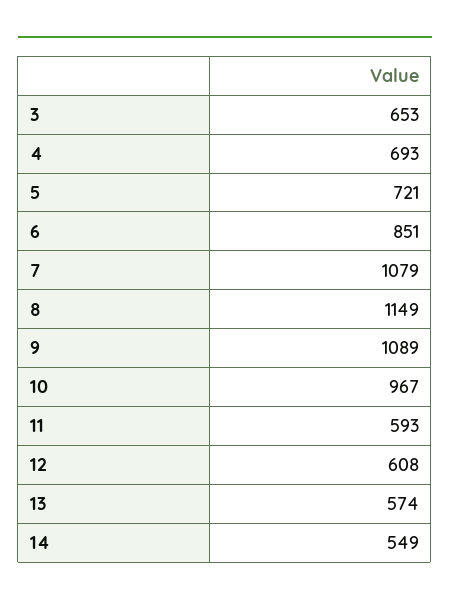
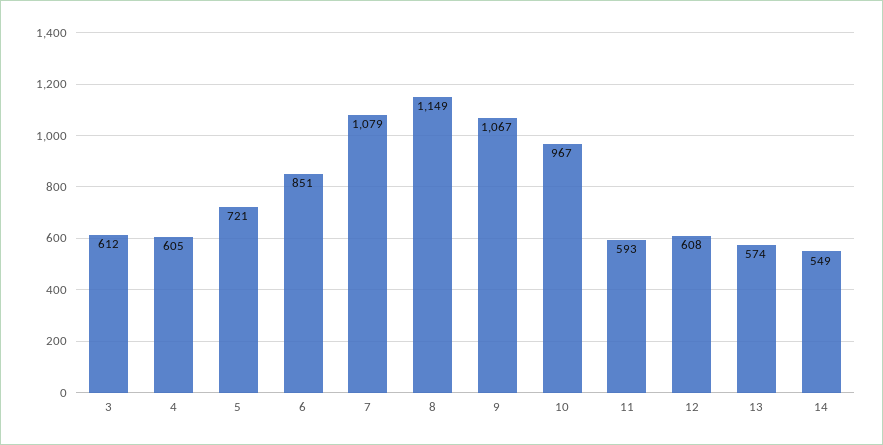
  {
-   "3": 653,
+   "3": 612,
-   "4": 693,
+   "4": 605,
    "5": 721,
    "6": 851,
    "7": 1079,
    "8": 1149,
-   "9": 1089,
+   "9": 1067,
    "10": 967,
    "11": 593,
    "12": 608,
    "13": 574,
    "14": 549
  }

